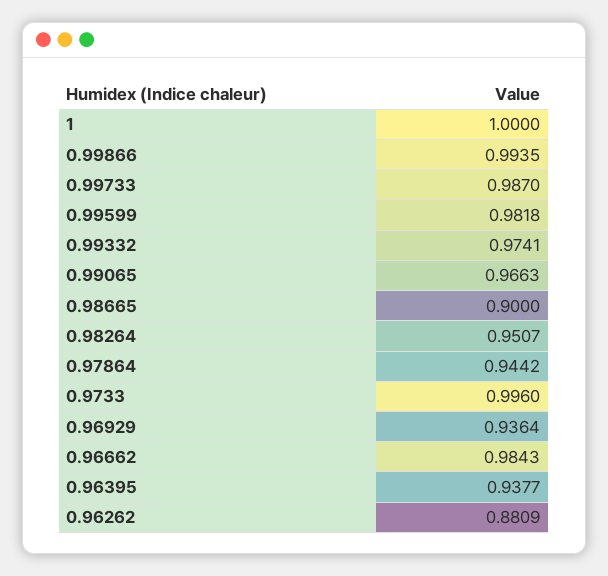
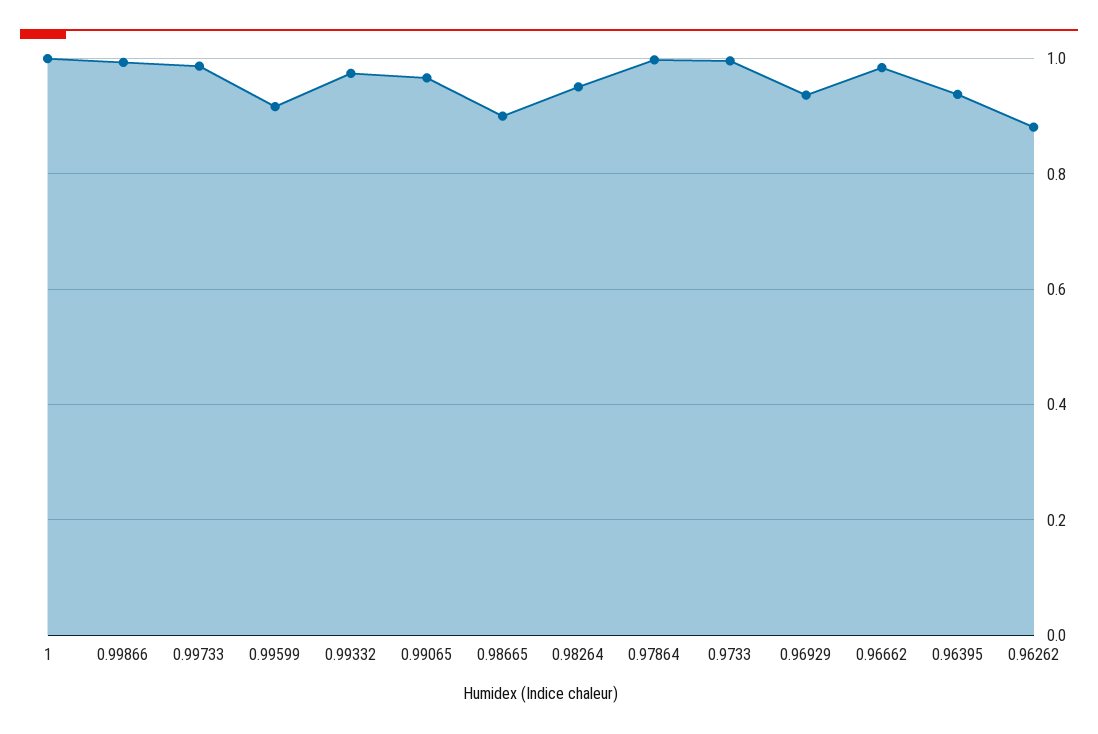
  {
    "1": 1,
    "0.99866": 0.9935,
    "0.99733": 0.987,
-   "0.99599": 0.9818,
+   "0.99599": 0.92,
    "0.99332": 0.9741,
    "0.99065": 0.9663,
    "0.98665": 0.9,
    "0.98264": 0.9507,
-   "0.97864": 0.9442,
+   "0.97864": 1,
    "0.9733": 0.996,
    "0.96929": 0.9364,
    "0.96662": 0.9843,
    "0.96395": 0.9377,
    "0.96262": 0.8809
  }

